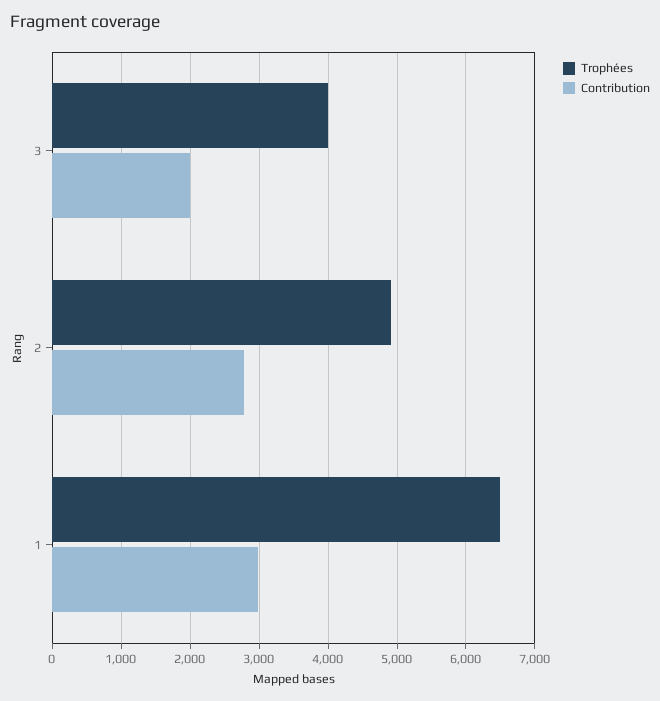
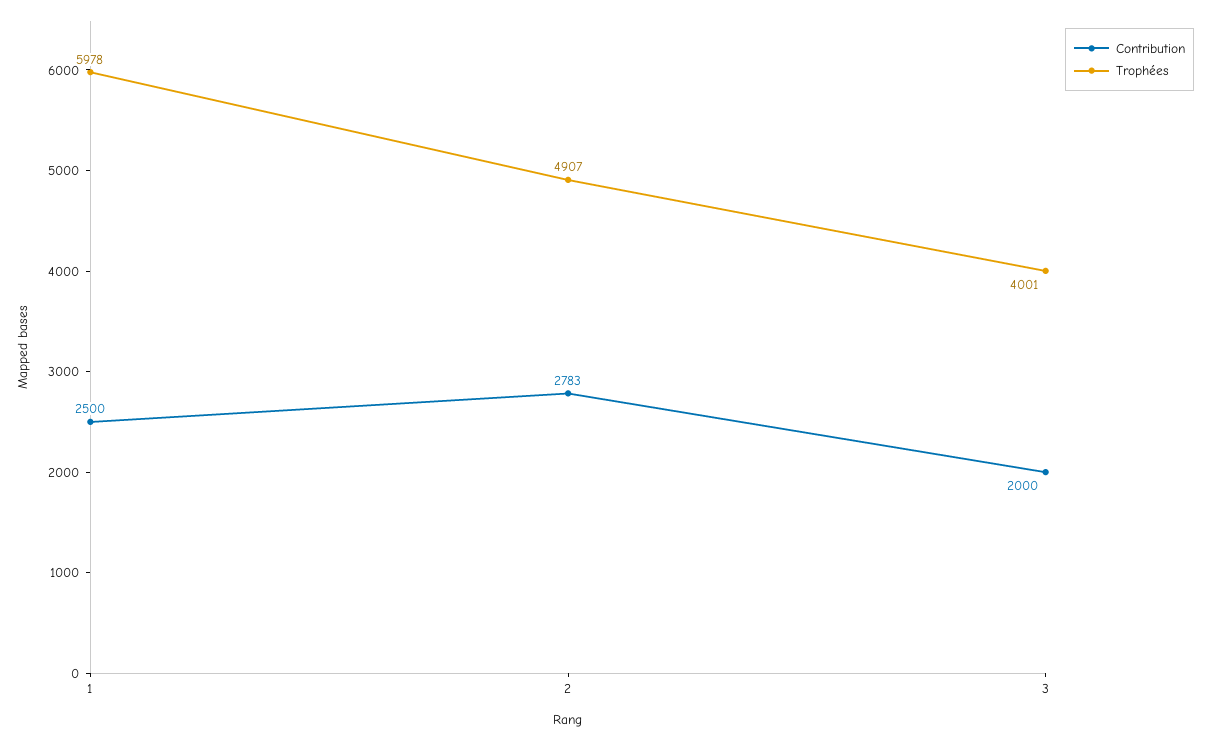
  {
    "Trophées": {
      "3": 4001,
      "2": 4907,
-     "1": 6500
+     "1": 5978
    },
    "Contribution": {
      "3": 2000,
      "2": 2783,
-     "1": 3000
+     "1": 2500
    }
  }

